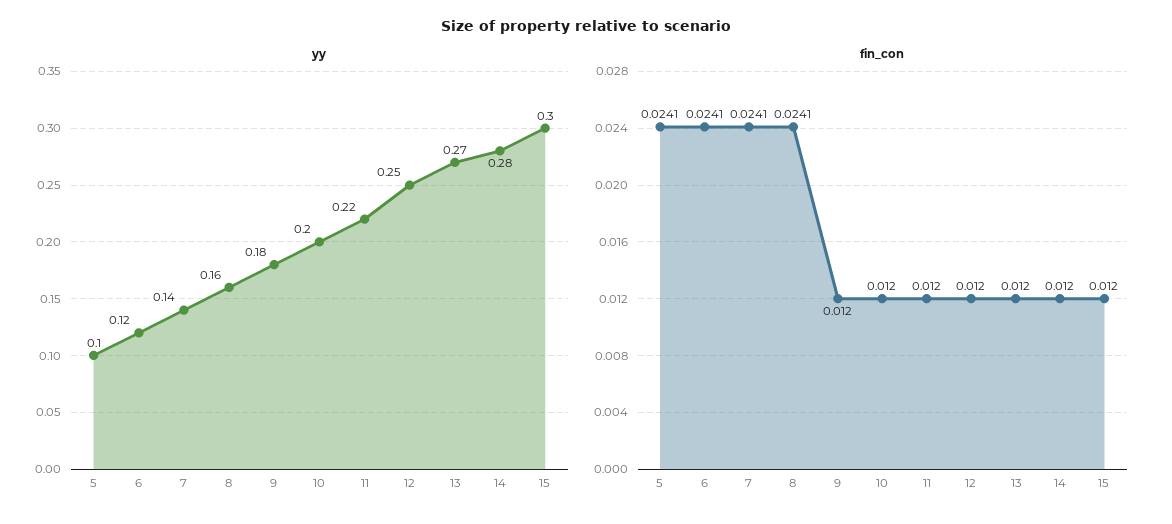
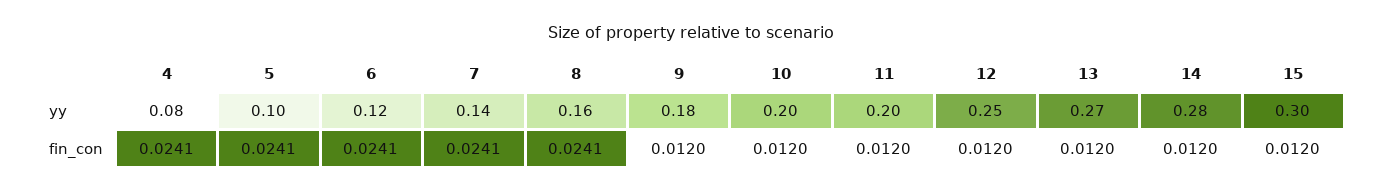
  {
    "yy": {
      "5": 0.1,
      "6": 0.12,
      "7": 0.14,
      "8": 0.16,
      "9": 0.18,
      "10": 0.2,
-     "11": 0.22,
+     "11": 0.2,
      "12": 0.25,
      "13": 0.27,
      "14": 0.28,
-     "15": 0.3
+     "15": 0.3,
+     "4": 0.08
    },
    "fin_con": {
      "5": 0.0241,
      "6": 0.0241,
      "7": 0.0241,
      "8": 0.0241,
      "9": 0.012,
      "10": 0.012,
      "11": 0.012,
      "12": 0.012,
      "13": 0.012,
      "14": 0.012,
-     "15": 0.012
+     "15": 0.012,
+     "4": 0.0241
    }
  }

